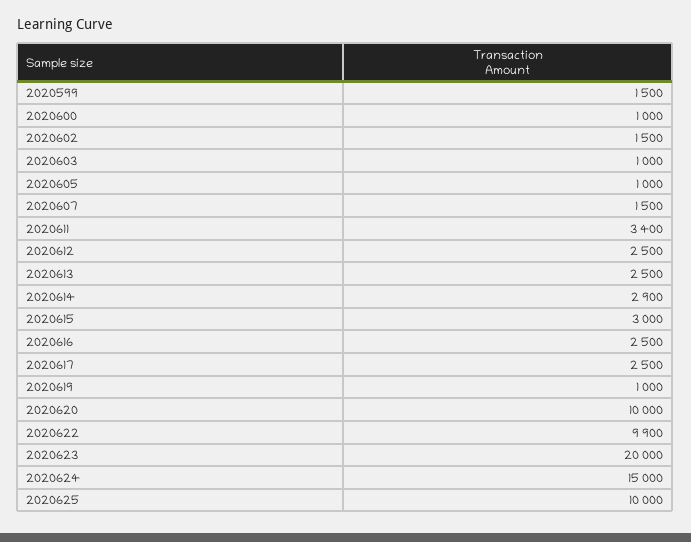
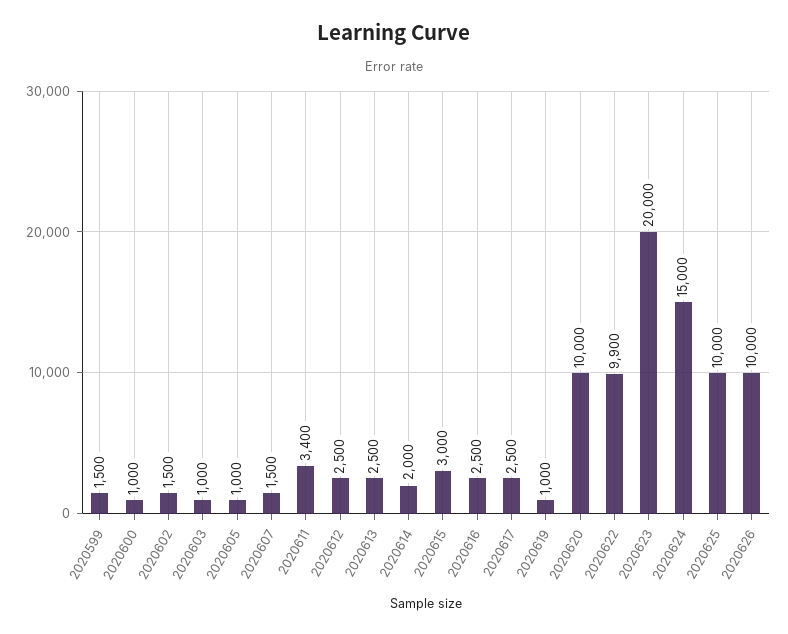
  {
    "2020599": 1500,
    "2020600": 1000,
    "2020602": 1500,
    "2020603": 1000,
    "2020605": 1000,
    "2020607": 1500,
    "2020611": 3400,
    "2020612": 2500,
    "2020613": 2500,
-   "2020614": 2900,
+   "2020614": 2000,
    "2020615": 3000,
    "2020616": 2500,
    "2020617": 2500,
    "2020619": 1000,
    "2020620": 10000,
    "2020622": 9900,
    "2020623": 20000,
    "2020624": 15000,
-   "2020625": 10000
+   "2020625": 10000,
+   "2020626": 10000
  }

